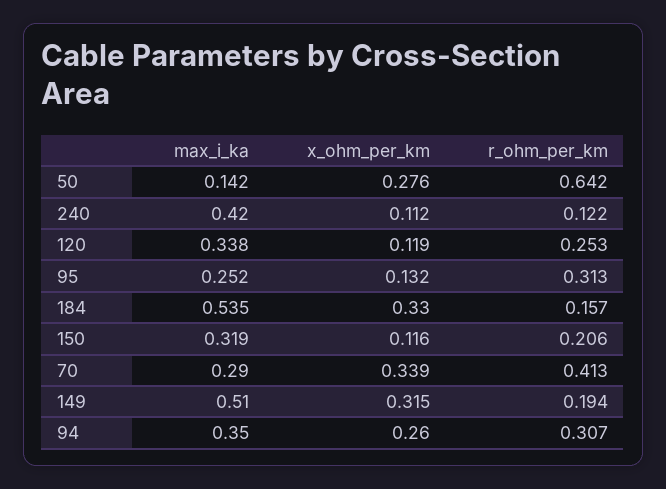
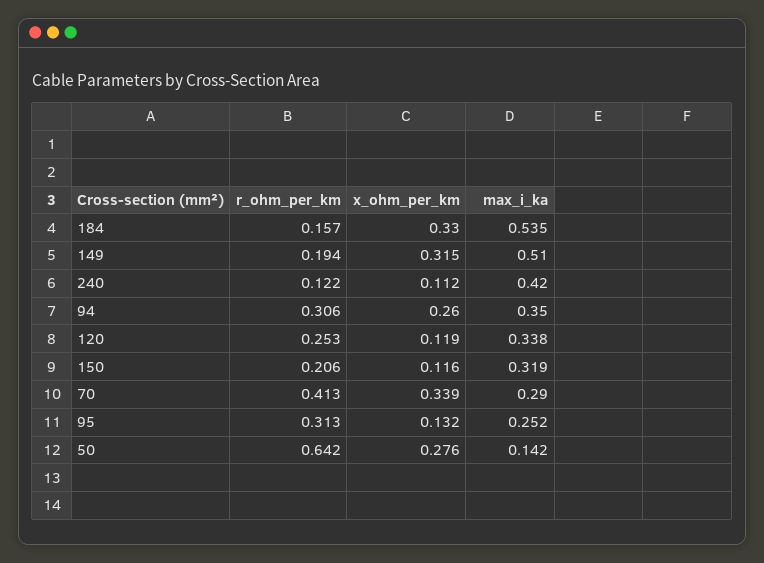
  {
    "max_i_ka": {
      "50": 0.142,
      "240": 0.42,
      "120": 0.338,
      "95": 0.252,
      "184": 0.535,
      "150": 0.319,
      "70": 0.29,
      "149": 0.51,
      "94": 0.35
    },
    "x_ohm_per_km": {
      "50": 0.276,
      "240": 0.112,
      "120": 0.119,
      "95": 0.132,
      "184": 0.33,
      "150": 0.116,
      "70": 0.339,
      "149": 0.315,
      "94": 0.26
    },
    "r_ohm_per_km": {
      "50": 0.642,
      "240": 0.122,
      "120": 0.253,
      "95": 0.313,
      "184": 0.157,
      "150": 0.206,
      "70": 0.413,
      "149": 0.194,
-     "94": 0.307
+     "94": 0.306
    }
  }

